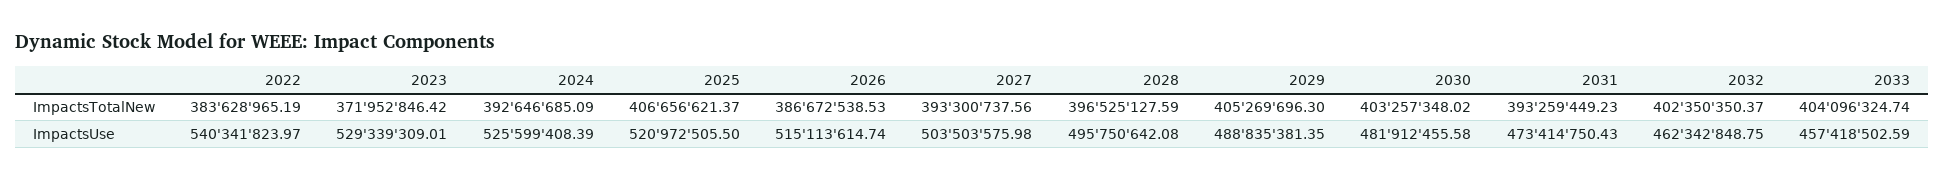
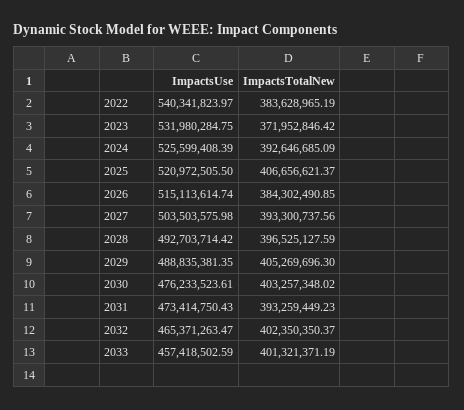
  {
    "2022": {
      "ImpactsTotalNew": 383628965.19,
      "ImpactsUse": 540341823.97
    },
    "2023": {
      "ImpactsTotalNew": 371952846.42,
-     "ImpactsUse": 529339309.01
+     "ImpactsUse": 531980284.75
    },
    "2024": {
      "ImpactsTotalNew": 392646685.09,
      "ImpactsUse": 525599408.39
    },
    "2025": {
      "ImpactsTotalNew": 406656621.37,
      "ImpactsUse": 520972505.5
    },
    "2026": {
-     "ImpactsTotalNew": 386672538.53,
+     "ImpactsTotalNew": 384302490.85,
      "ImpactsUse": 515113614.74
    },
    "2027": {
      "ImpactsTotalNew": 393300737.56,
      "ImpactsUse": 503503575.98
    },
    "2028": {
      "ImpactsTotalNew": 396525127.59,
-     "ImpactsUse": 495750642.08
+     "ImpactsUse": 492703714.42
    },
    "2029": {
      "ImpactsTotalNew": 405269696.3,
      "ImpactsUse": 488835381.35
    },
    "2030": {
      "ImpactsTotalNew": 403257348.02,
-     "ImpactsUse": 481912455.58
+     "ImpactsUse": 476233523.61
    },
    "2031": {
      "ImpactsTotalNew": 393259449.23,
      "ImpactsUse": 473414750.43
    },
    "2032": {
      "ImpactsTotalNew": 402350350.37,
-     "ImpactsUse": 462342848.75
+     "ImpactsUse": 465371263.47
    },
    "2033": {
-     "ImpactsTotalNew": 404096324.74,
+     "ImpactsTotalNew": 401321371.19,
      "ImpactsUse": 457418502.59
    }
  }

